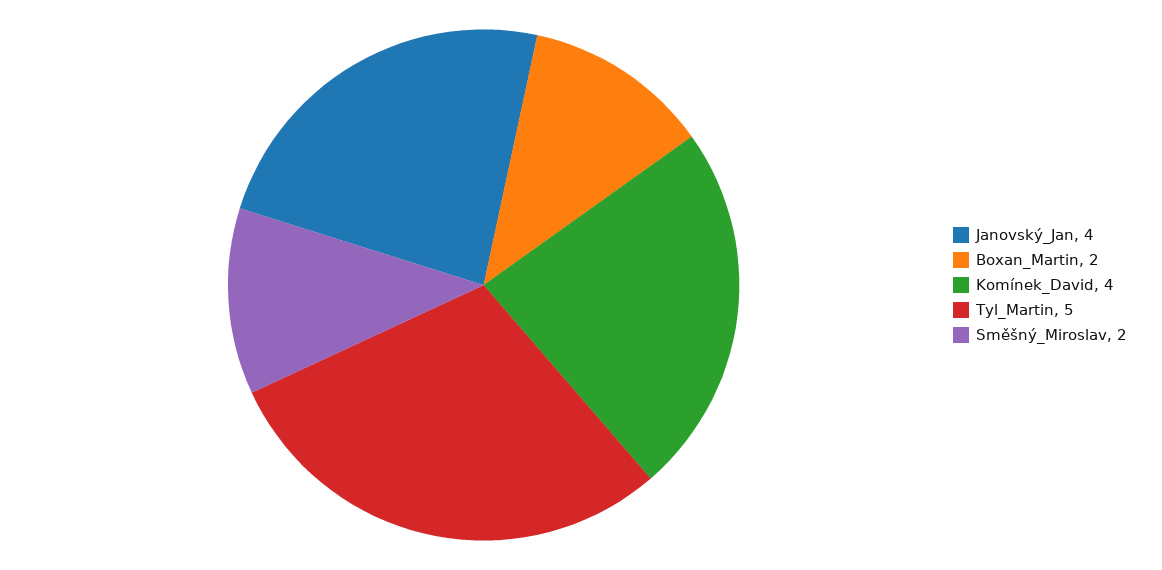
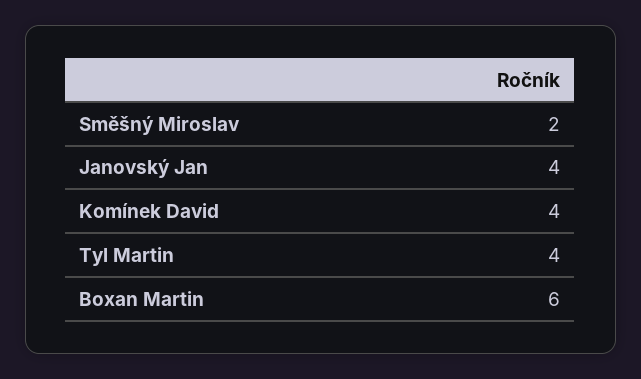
  {
    "Janovský_Jan": 4,
-   "Boxan_Martin": 2,
+   "Boxan_Martin": 6,
    "Komínek_David": 4,
-   "Tyl_Martin": 5,
+   "Tyl_Martin": 4,
    "Směšný_Miroslav": 2
  }

